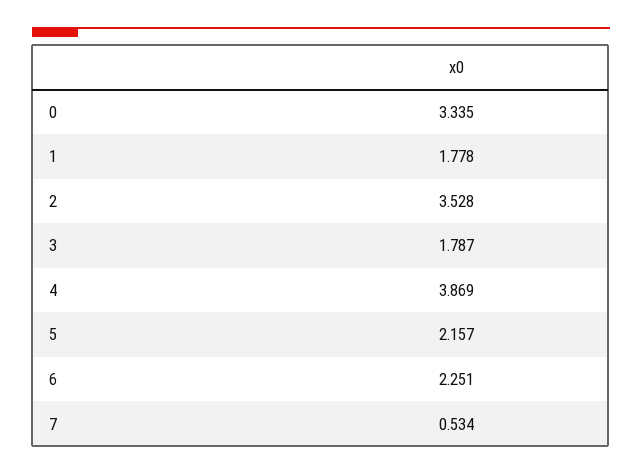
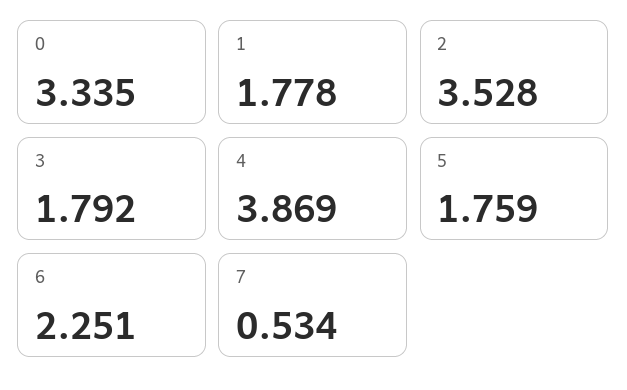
  {
    "0": 3.335,
    "1": 1.778,
    "2": 3.528,
-   "3": 1.787,
+   "3": 1.792,
    "4": 3.869,
-   "5": 2.157,
+   "5": 1.759,
    "6": 2.251,
    "7": 0.534
  }

